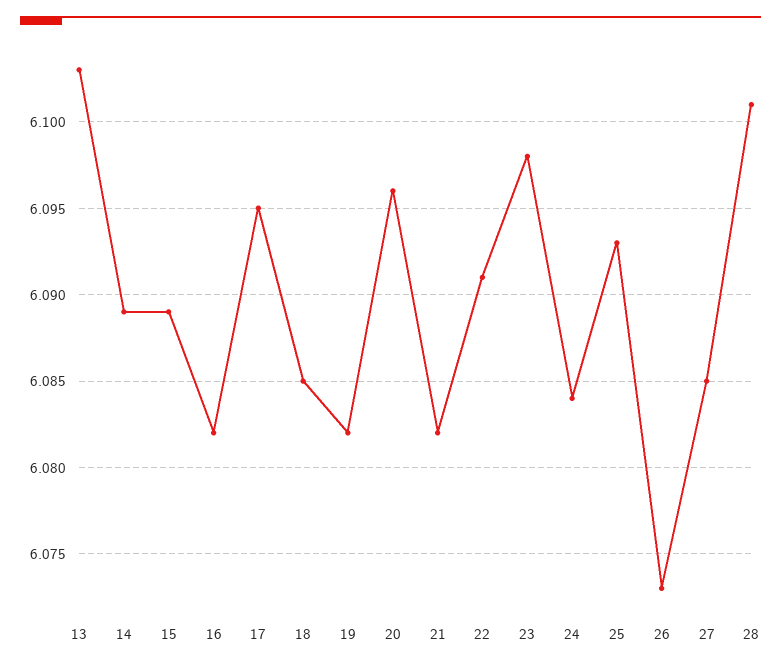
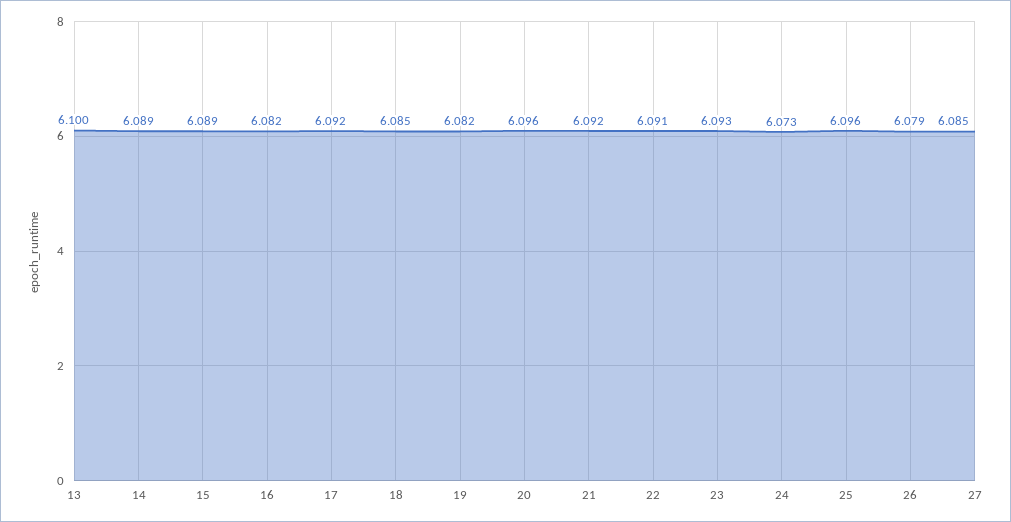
  {
-   "13": 6.103,
+   "13": 6.1,
    "14": 6.089,
    "15": 6.089,
    "16": 6.082,
-   "17": 6.095,
+   "17": 6.092,
    "18": 6.085,
    "19": 6.082,
    "20": 6.096,
-   "21": 6.082,
+   "21": 6.092,
    "22": 6.091,
-   "23": 6.098,
+   "23": 6.093,
-   "24": 6.084,
+   "24": 6.073,
-   "25": 6.093,
+   "25": 6.096,
-   "26": 6.073,
+   "26": 6.079,
-   "27": 6.085,
+   "27": 6.085
-   "28": 6.101
  }

